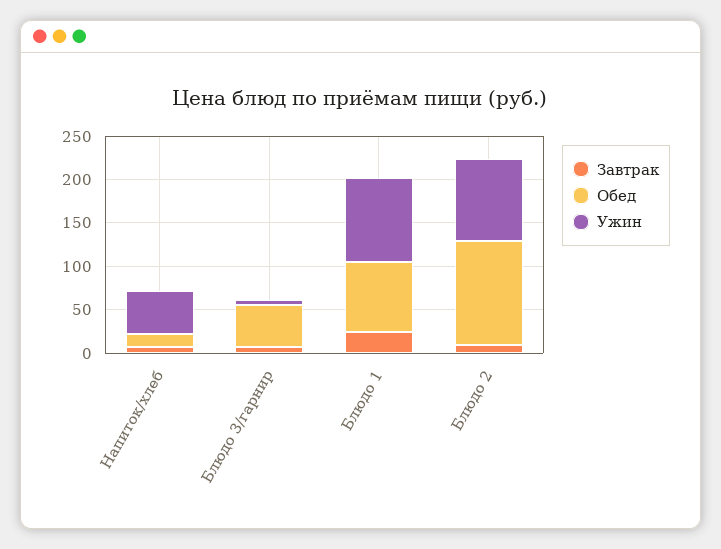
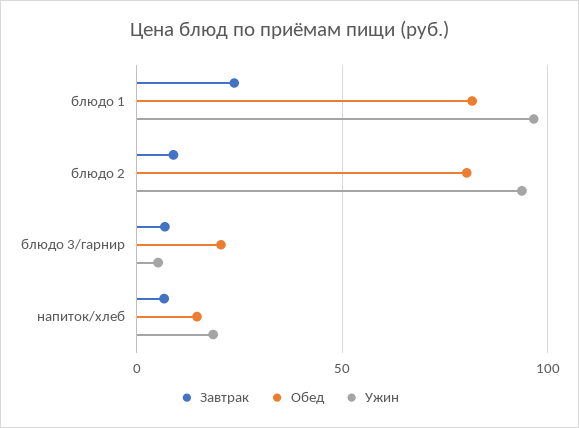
  {
    "Завтрак": {
      "Напиток/хлеб": 5,
      "Блюдо 3/гарнир": 5,
      "Блюдо 1": 25,
      "Блюдо 2": 10
    },
    "Обед": {
      "Напиток/хлеб": 15,
-     "Блюдо 3/гарнир": 50,
+     "Блюдо 3/гарнир": 20,
      "Блюдо 1": 80,
-     "Блюдо 2": 120
+     "Блюдо 2": 80
    },
    "Ужин": {
-     "Напиток/хлеб": 50,
+     "Напиток/хлеб": 20,
      "Блюдо 3/гарнир": 5,
      "Блюдо 1": 95,
      "Блюдо 2": 95
    }
  }

